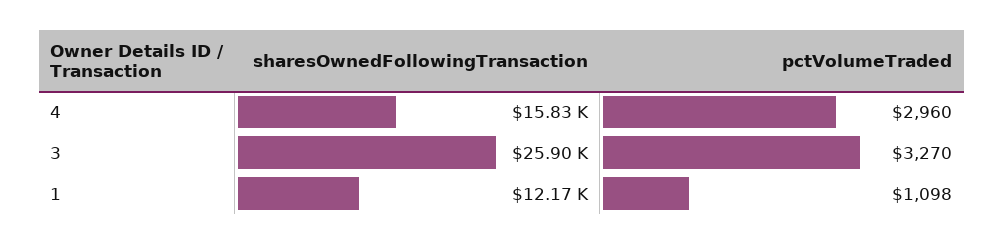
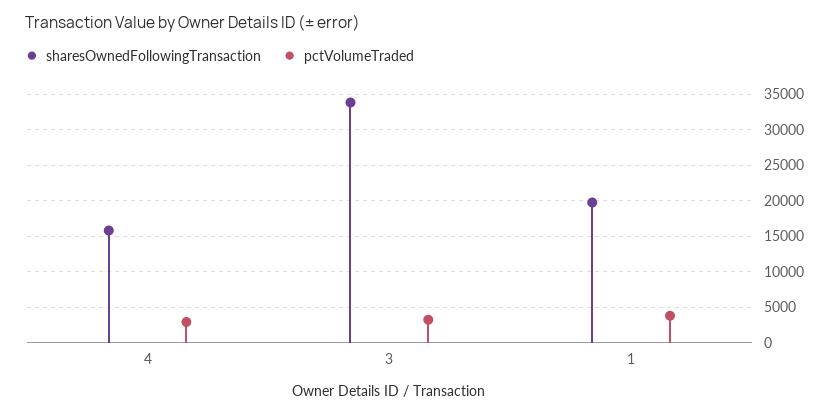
  {
    "sharesOwnedFollowingTransaction": {
      "4": 15830,
-     "3": 25900,
+     "3": 34000,
-     "1": 12170
+     "1": 20000
    },
    "pctVolumeTraded": {
      "4": 2960,
      "3": 3270,
-     "1": 1098
+     "1": 4000
    }
  }

